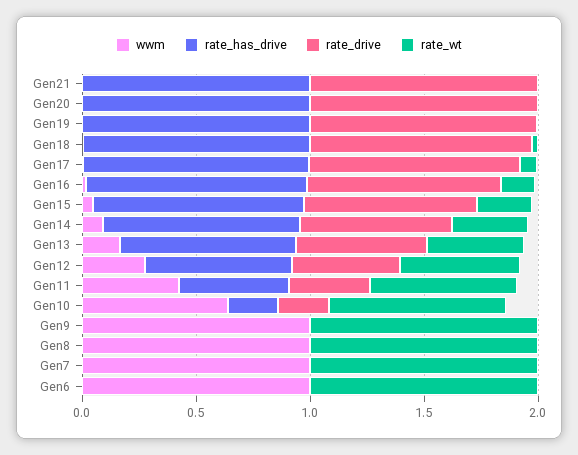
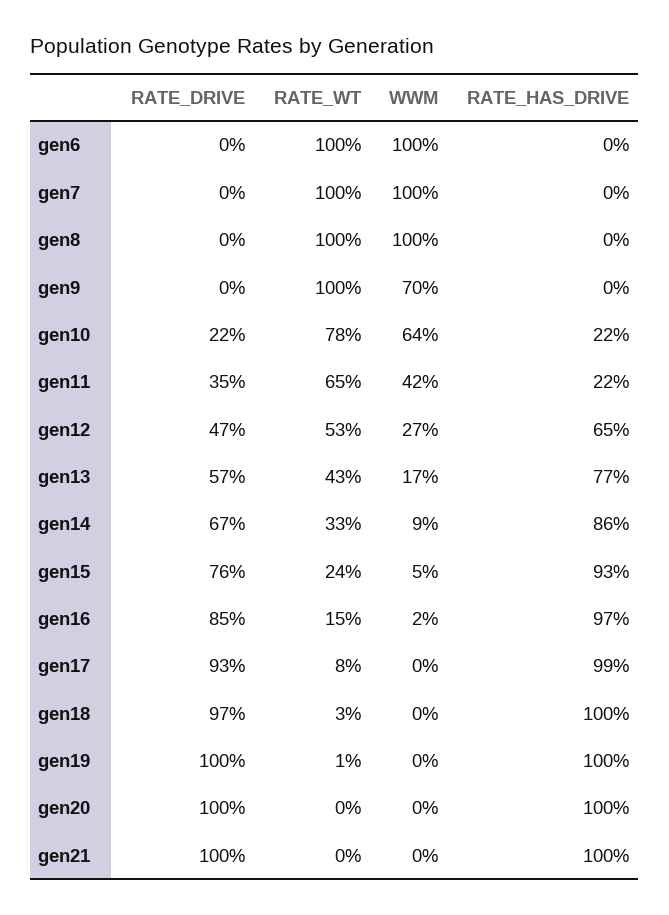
  {
    "wwm": {
      "Gen21": 0,
      "Gen20": 0,
      "Gen19": 0,
      "Gen18": 0,
      "Gen17": 0,
      "Gen16": 0.02,
      "Gen15": 0.05,
      "Gen14": 0.09,
      "Gen13": 0.17,
      "Gen12": 0.27,
      "Gen11": 0.42,
      "Gen10": 0.64,
-     "Gen9": 1,
+     "Gen9": 0.7,
      "Gen8": 1,
      "Gen7": 1,
      "Gen6": 1
    },
    "rate_has_drive": {
      "Gen21": 1,
      "Gen20": 1,
      "Gen19": 1,
      "Gen18": 1,
      "Gen17": 0.99,
      "Gen16": 0.97,
      "Gen15": 0.93,
      "Gen14": 0.86,
      "Gen13": 0.77,
      "Gen12": 0.65,
-     "Gen11": 0.5,
+     "Gen11": 0.22,
      "Gen10": 0.22,
      "Gen9": 0,
      "Gen8": 0,
      "Gen7": 0,
      "Gen6": 0
    },
    "rate_drive": {
      "Gen21": 1,
      "Gen20": 1,
      "Gen19": 1,
      "Gen18": 0.97,
      "Gen17": 0.93,
      "Gen16": 0.85,
      "Gen15": 0.76,
      "Gen14": 0.67,
      "Gen13": 0.57,
      "Gen12": 0.47,
      "Gen11": 0.35,
      "Gen10": 0.22,
      "Gen9": 0,
      "Gen8": 0,
      "Gen7": 0,
      "Gen6": 0
    },
    "rate_wt": {
      "Gen21": 0,
      "Gen20": 0,
      "Gen19": 0.01,
      "Gen18": 0.03,
      "Gen17": 0.08,
      "Gen16": 0.15,
      "Gen15": 0.24,
      "Gen14": 0.33,
      "Gen13": 0.43,
      "Gen12": 0.53,
      "Gen11": 0.65,
      "Gen10": 0.78,
      "Gen9": 1,
      "Gen8": 1,
      "Gen7": 1,
      "Gen6": 1
    }
  }

